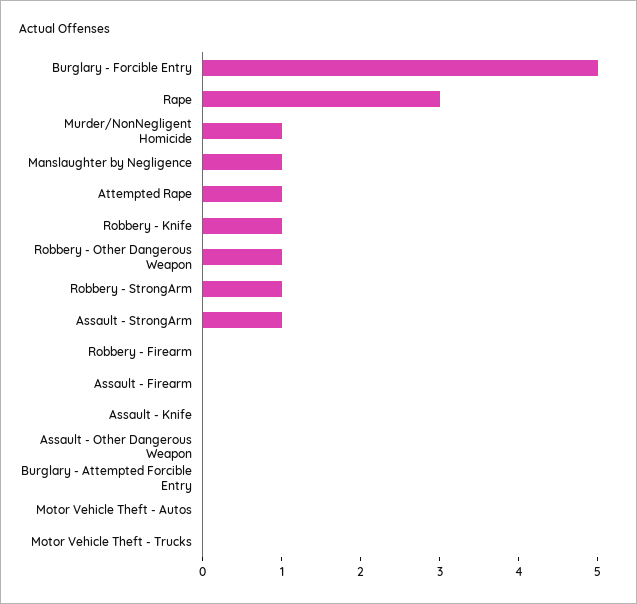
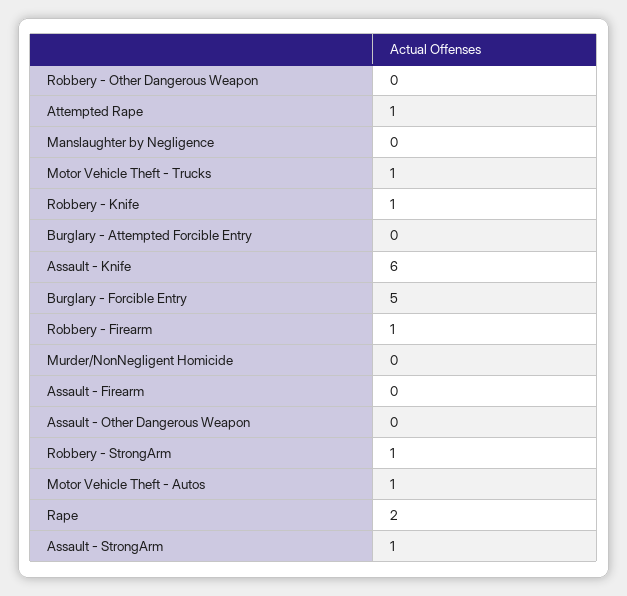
  {
    "Burglary - Forcible Entry": 5,
-   "Rape": 3,
+   "Rape": 2,
-   "Murder/NonNegligent Homicide": 1,
+   "Murder/NonNegligent Homicide": 0,
-   "Manslaughter by Negligence": 1,
+   "Manslaughter by Negligence": 0,
    "Attempted Rape": 1,
    "Robbery - Knife": 1,
-   "Robbery - Other Dangerous Weapon": 1,
+   "Robbery - Other Dangerous Weapon": 0,
    "Robbery - StrongArm": 1,
    "Assault - StrongArm": 1,
-   "Robbery - Firearm": 0,
+   "Robbery - Firearm": 1,
    "Assault - Firearm": 0,
-   "Assault - Knife": 0,
+   "Assault - Knife": 6,
    "Assault - Other Dangerous Weapon": 0,
    "Burglary - Attempted Forcible Entry": 0,
-   "Motor Vehicle Theft - Autos": 0,
+   "Motor Vehicle Theft - Autos": 1,
-   "Motor Vehicle Theft - Trucks": 0
+   "Motor Vehicle Theft - Trucks": 1
  }

